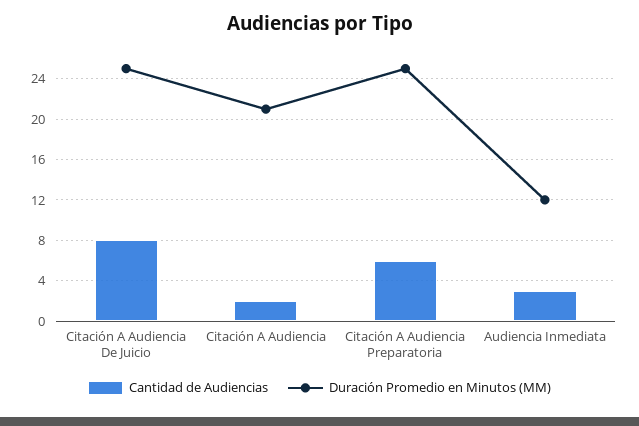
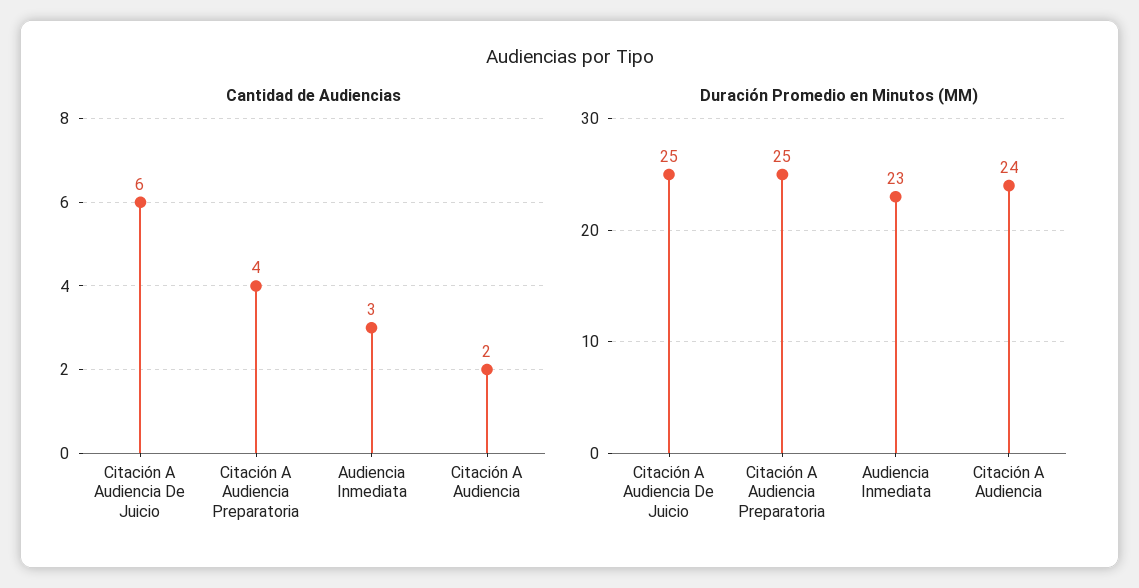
  {
    "Cantidad de Audiencias": {
-     "Citación A Audiencia De Juicio": 8,
+     "Citación A Audiencia De Juicio": 6,
      "Citación A Audiencia": 2,
-     "Citación A Audiencia Preparatoria": 6,
+     "Citación A Audiencia Preparatoria": 4,
      "Audiencia Inmediata": 3
    },
    "Duración Promedio en Minutos (MM)": {
      "Citación A Audiencia De Juicio": 25,
-     "Citación A Audiencia": 21,
+     "Citación A Audiencia": 24,
      "Citación A Audiencia Preparatoria": 25,
-     "Audiencia Inmediata": 12
+     "Audiencia Inmediata": 23
    }
  }

